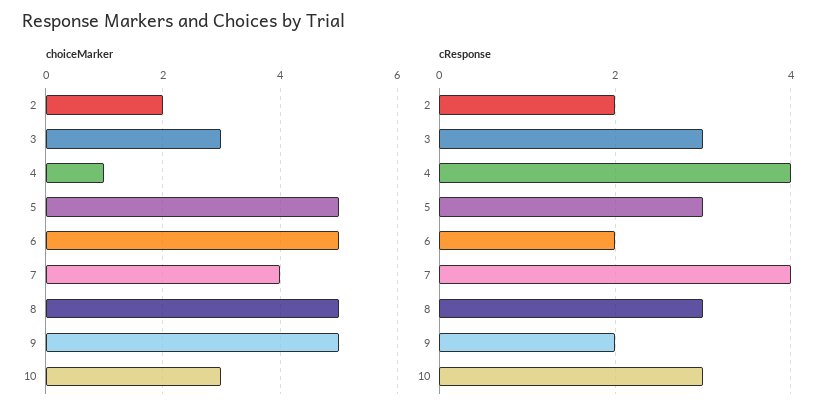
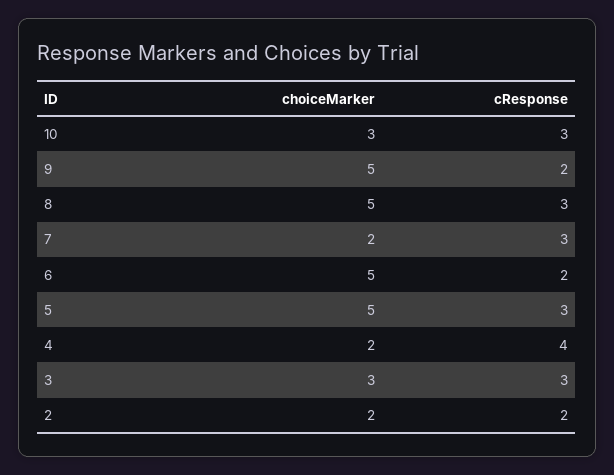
  {
    "choiceMarker": {
      "2": 2,
      "3": 3,
-     "4": 1,
+     "4": 2,
      "5": 5,
      "6": 5,
-     "7": 4,
+     "7": 2,
      "8": 5,
      "9": 5,
      "10": 3
    },
    "cResponse": {
      "2": 2,
      "3": 3,
      "4": 4,
      "5": 3,
      "6": 2,
-     "7": 4,
+     "7": 3,
      "8": 3,
      "9": 2,
      "10": 3
    }
  }

